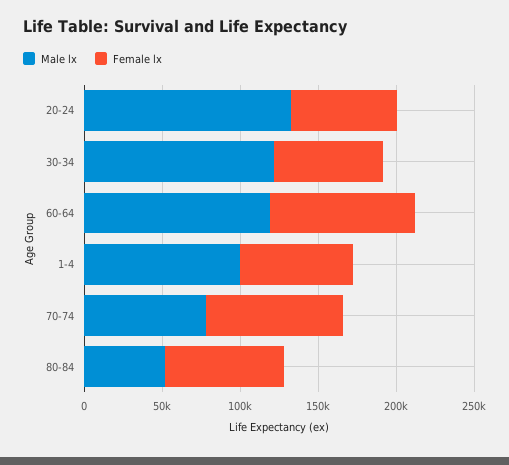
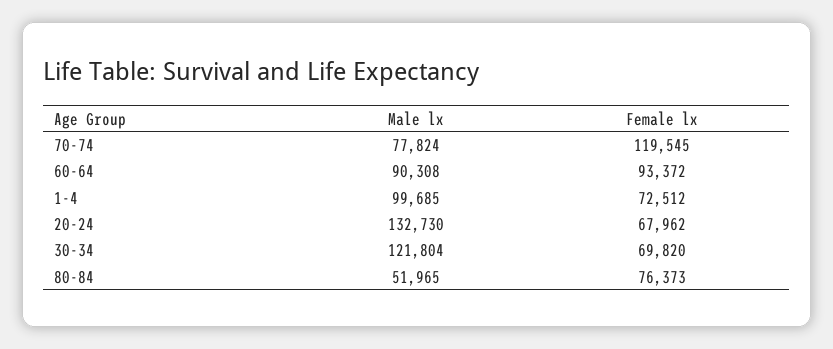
  {
    "Male lx": {
      "20-24": 132730,
      "30-34": 121804,
-     "60-64": 120000,
+     "60-64": 90308,
      "1-4": 99685,
      "70-74": 77824,
      "80-84": 51965
    },
    "Female lx": {
      "20-24": 67962,
      "30-34": 69820,
      "60-64": 93372,
      "1-4": 72512,
-     "70-74": 90000,
+     "70-74": 119545,
      "80-84": 76373
    }
  }

